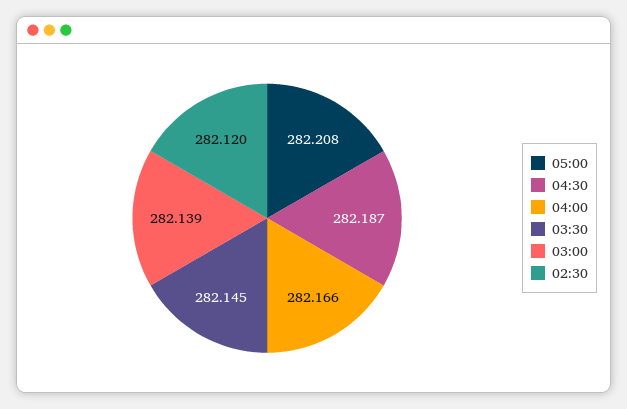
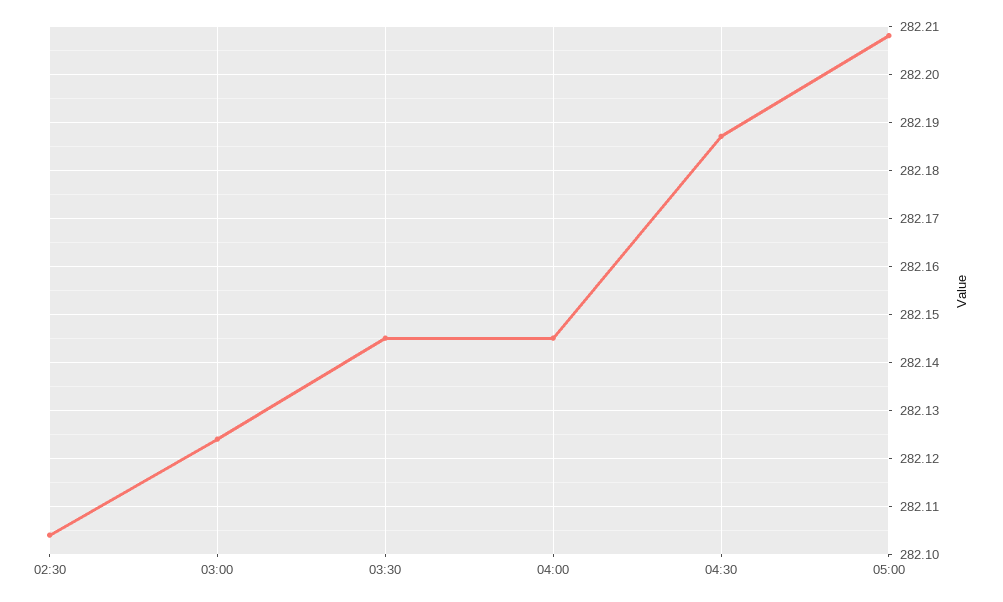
  {
    "05:00": 282.208,
    "04:30": 282.187,
-   "04:00": 282.166,
+   "04:00": 282.145,
    "03:30": 282.145,
-   "03:00": 282.139,
+   "03:00": 282.125,
-   "02:30": 282.12
+   "02:30": 282.105
  }

